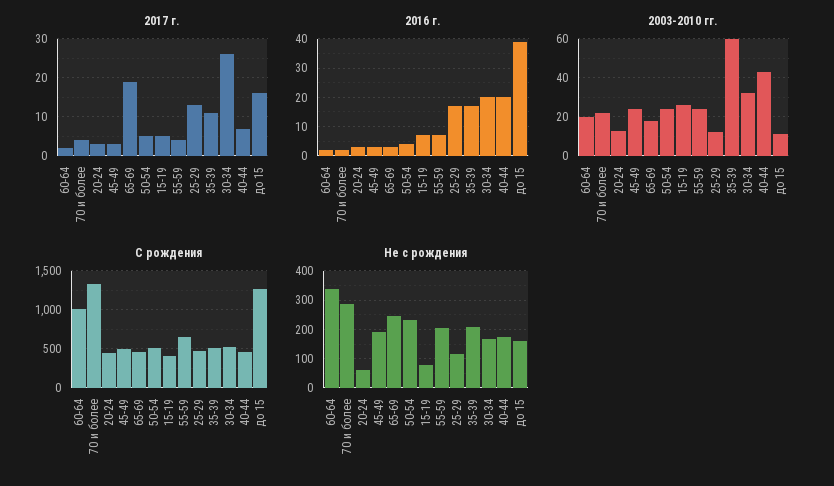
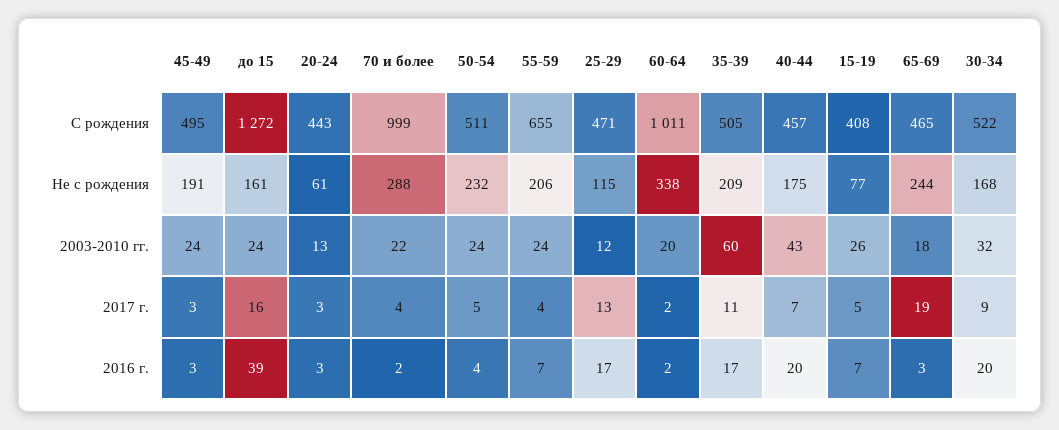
  {
    "2017 г.": {
      "60-64": 2,
      "70 и более": 4,
      "20-24": 3,
      "45-49": 3,
      "65-69": 19,
      "50-54": 5,
      "15-19": 5,
      "55-59": 4,
      "25-29": 13,
      "35-39": 11,
-     "30-34": 25,
+     "30-34": 9,
      "40-44": 7,
      "до 15": 16
    },
    "2016 г.": {
      "60-64": 2,
      "70 и более": 2,
      "20-24": 3,
      "45-49": 3,
      "65-69": 3,
      "50-54": 4,
      "15-19": 7,
      "55-59": 7,
      "25-29": 17,
      "35-39": 17,
      "30-34": 20,
      "40-44": 20,
      "до 15": 39
    },
    "2003-2010 гг.": {
      "60-64": 20,
      "70 и более": 22,
      "20-24": 13,
      "45-49": 24,
      "65-69": 18,
      "50-54": 24,
      "15-19": 26,
      "55-59": 24,
      "25-29": 12,
      "35-39": 60,
      "30-34": 32,
      "40-44": 43,
-     "до 15": 10
+     "до 15": 24
    },
    "С рождения": {
      "60-64": 1011,
-     "70 и более": 1300,
+     "70 и более": 999,
      "20-24": 443,
      "45-49": 495,
      "65-69": 465,
      "50-54": 511,
      "15-19": 408,
      "55-59": 655,
      "25-29": 471,
      "35-39": 505,
      "30-34": 522,
      "40-44": 457,
      "до 15": 1272
    },
    "Не с рождения": {
      "60-64": 338,
      "70 и более": 288,
      "20-24": 61,
      "45-49": 191,
      "65-69": 244,
      "50-54": 232,
      "15-19": 77,
      "55-59": 206,
      "25-29": 115,
      "35-39": 209,
      "30-34": 168,
      "40-44": 175,
      "до 15": 161
    }
  }

